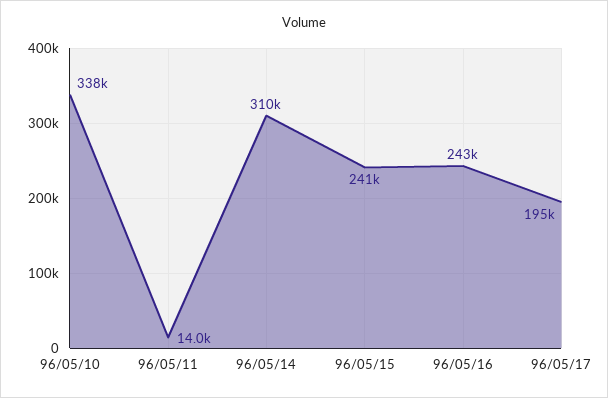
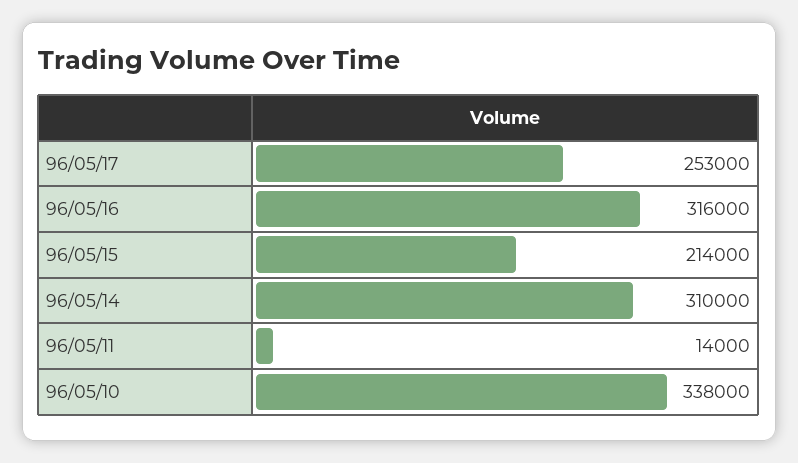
  {
    "96/05/10": 338000,
    "96/05/11": 14000,
    "96/05/14": 310000,
-   "96/05/15": 241000,
+   "96/05/15": 214000,
-   "96/05/16": 243000,
+   "96/05/16": 316000,
-   "96/05/17": 195000
+   "96/05/17": 253000
  }

